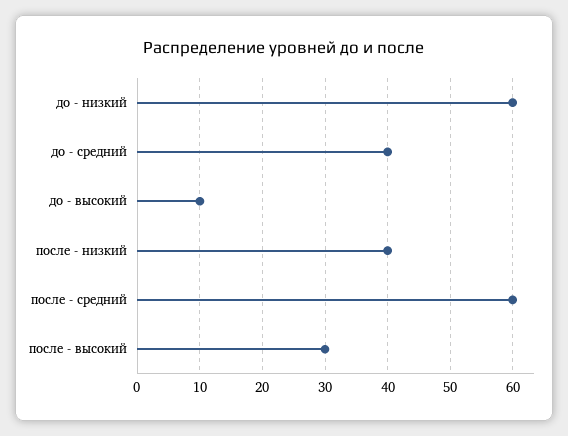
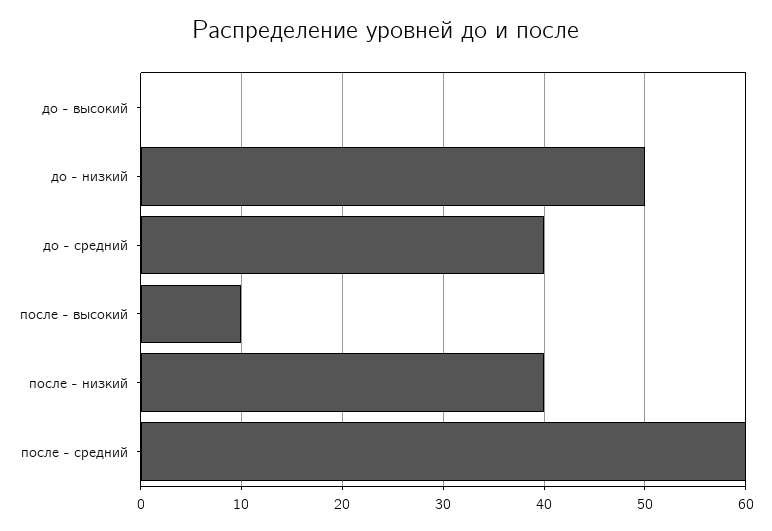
  {
-   "до - низкий": 60,
+   "до - низкий": 50,
    "до - средний": 40,
-   "до - высокий": 10,
+   "до - высокий": 0,
    "после - низкий": 40,
    "после - средний": 60,
-   "после - высокий": 30
+   "после - высокий": 10
  }

